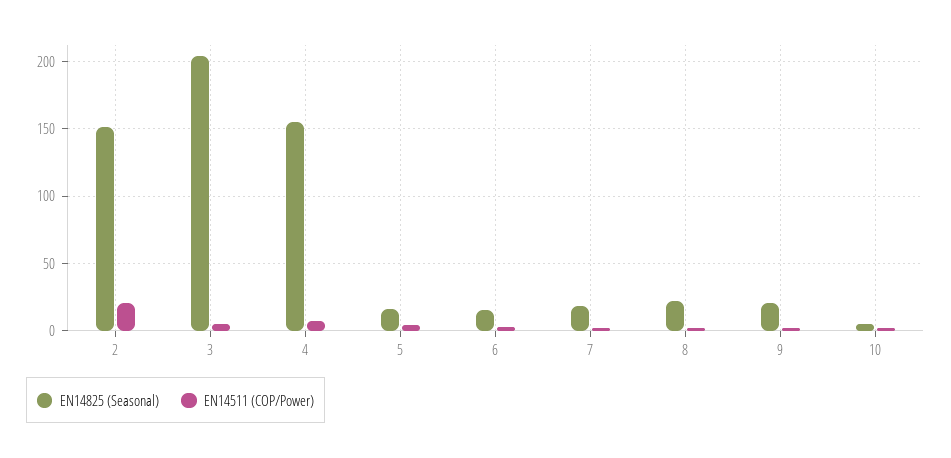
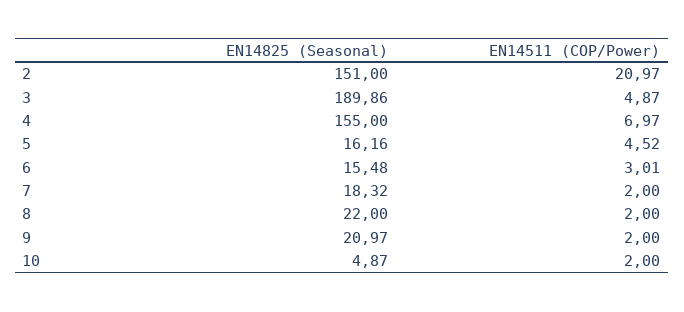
  {
    "EN14825 (Seasonal)": {
      "2": 151,
-     "3": 205,
+     "3": 189.86,
      "4": 155,
      "5": 16.16,
      "6": 15.48,
      "7": 18.32,
      "8": 22,
      "9": 20.97,
      "10": 4.87
    },
    "EN14511 (COP/Power)": {
      "2": 20.97,
      "3": 4.87,
      "4": 6.97,
      "5": 4.52,
      "6": 3.01,
      "7": 2,
      "8": 2,
      "9": 2,
      "10": 2
    }
  }

